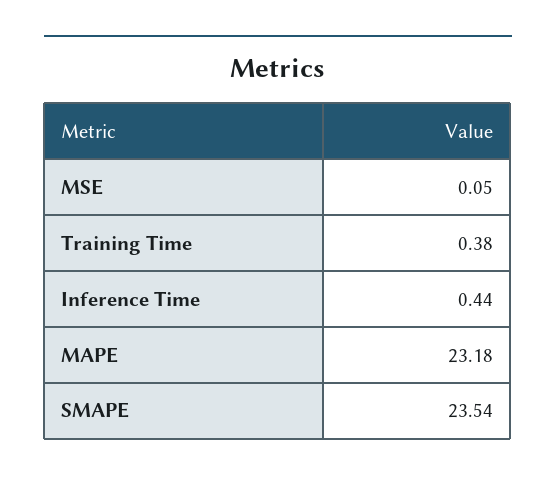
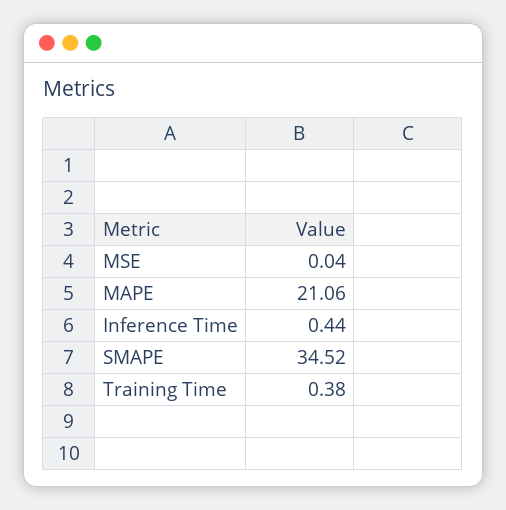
  {
-   "MSE": 0.05,
+   "MSE": 0.04,
    "Training Time": 0.38,
    "Inference Time": 0.44,
-   "MAPE": 23.18,
+   "MAPE": 21.06,
-   "SMAPE": 23.54
+   "SMAPE": 34.52
  }

